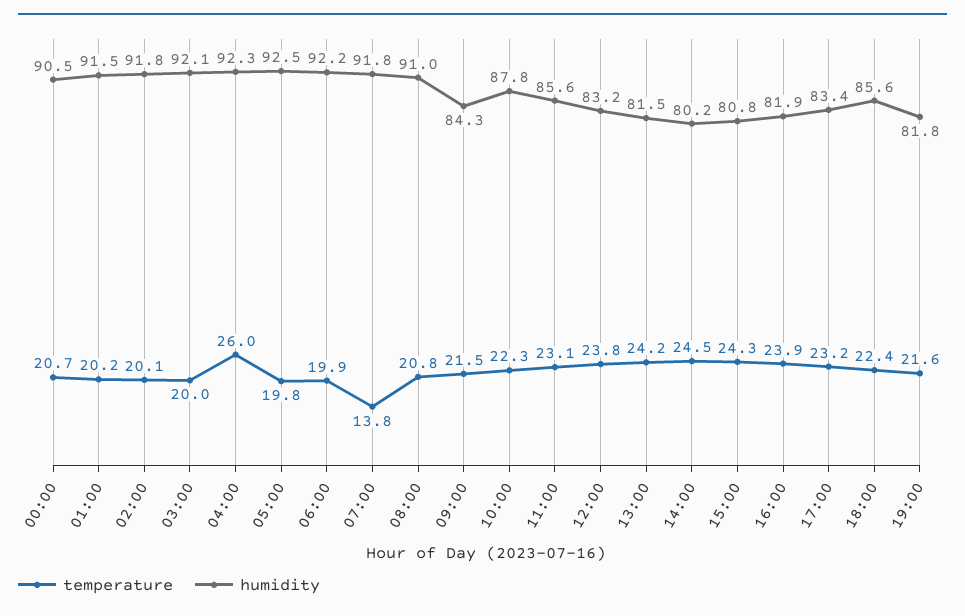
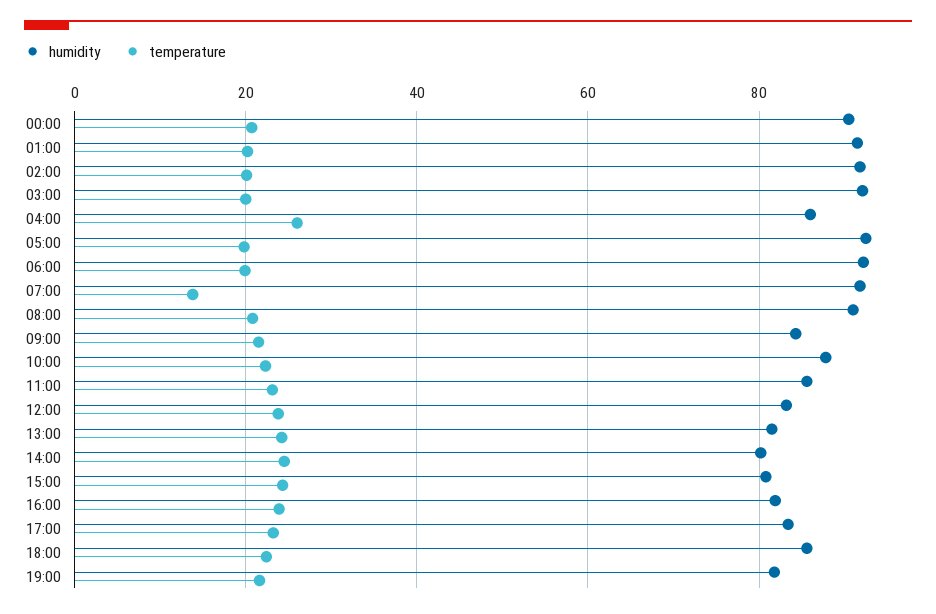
  {
    "temperature": {
      "00:00": 20.7,
      "01:00": 20.2,
      "02:00": 20.1,
      "03:00": 20,
      "04:00": 26,
      "05:00": 19.8,
      "06:00": 19.9,
      "07:00": 13.8,
      "08:00": 20.8,
      "09:00": 21.5,
      "10:00": 22.3,
      "11:00": 23.1,
      "12:00": 23.8,
      "13:00": 24.2,
      "14:00": 24.5,
      "15:00": 24.3,
      "16:00": 23.9,
      "17:00": 23.2,
      "18:00": 22.4,
      "19:00": 21.6
    },
    "humidity": {
      "00:00": 90.5,
      "01:00": 91.5,
      "02:00": 91.8,
      "03:00": 92.1,
-     "04:00": 92.3,
+     "04:00": 86,
      "05:00": 92.5,
      "06:00": 92.2,
      "07:00": 91.8,
      "08:00": 91,
      "09:00": 84.3,
      "10:00": 87.8,
      "11:00": 85.6,
      "12:00": 83.2,
      "13:00": 81.5,
      "14:00": 80.2,
      "15:00": 80.8,
      "16:00": 81.9,
      "17:00": 83.4,
      "18:00": 85.6,
      "19:00": 81.8
    }
  }

